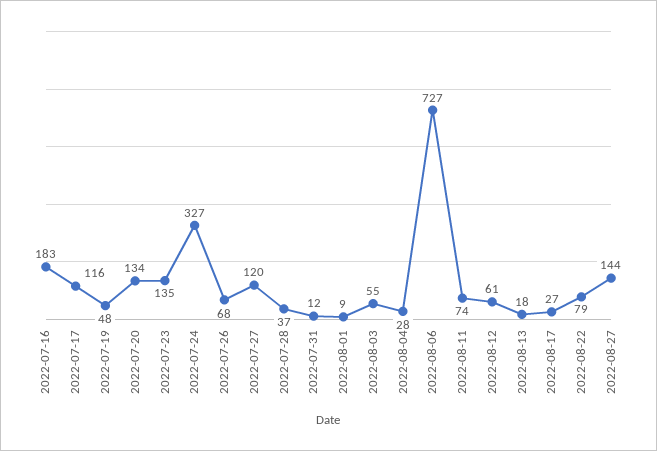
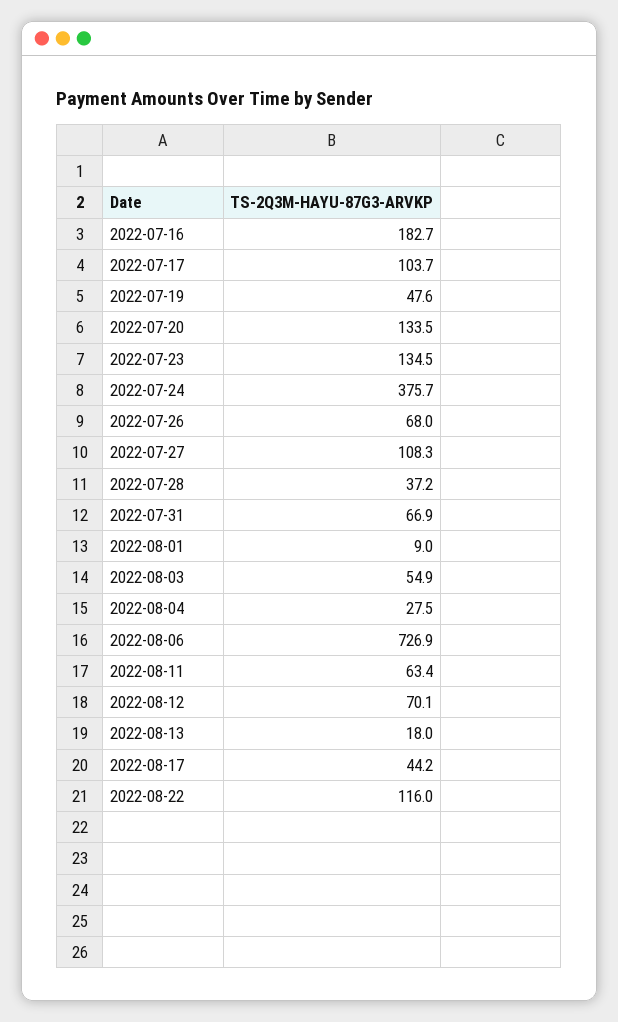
  {
    "2022-07-16": 182.7,
-   "2022-07-17": 116,
+   "2022-07-17": 103.7,
    "2022-07-19": 47.6,
    "2022-07-20": 133.5,
    "2022-07-23": 134.5,
-   "2022-07-24": 327,
+   "2022-07-24": 375.7,
    "2022-07-26": 68,
-   "2022-07-27": 120,
+   "2022-07-27": 108.3,
    "2022-07-28": 37.2,
-   "2022-07-31": 12,
+   "2022-07-31": 66.9,
    "2022-08-01": 9,
    "2022-08-03": 54.9,
    "2022-08-04": 27.5,
    "2022-08-06": 726.9,
-   "2022-08-11": 74,
+   "2022-08-11": 63.4,
-   "2022-08-12": 61,
+   "2022-08-12": 70.1,
    "2022-08-13": 18,
-   "2022-08-17": 27,
+   "2022-08-17": 44.2,
-   "2022-08-22": 79,
+   "2022-08-22": 116
-   "2022-08-27": 144
  }

